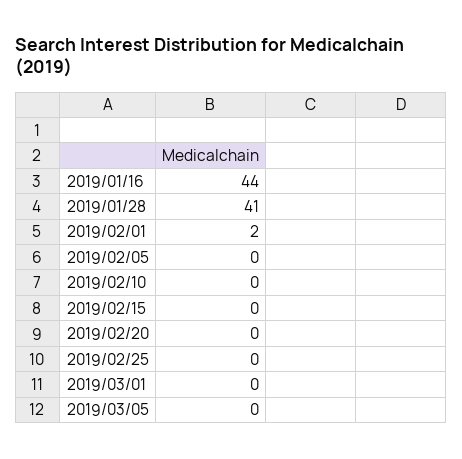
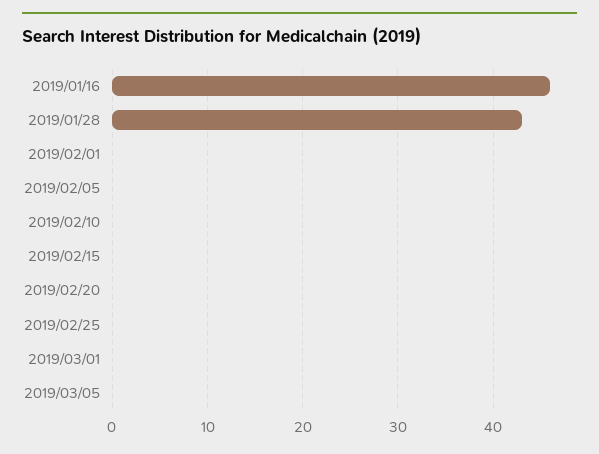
  {
-   "2019/01/16": 44,
+   "2019/01/16": 46,
-   "2019/01/28": 41,
+   "2019/01/28": 43,
-   "2019/02/01": 2,
+   "2019/02/01": 0,
    "2019/02/05": 0,
    "2019/02/10": 0,
    "2019/02/15": 0,
    "2019/02/20": 0,
    "2019/02/25": 0,
    "2019/03/01": 0,
    "2019/03/05": 0
  }

